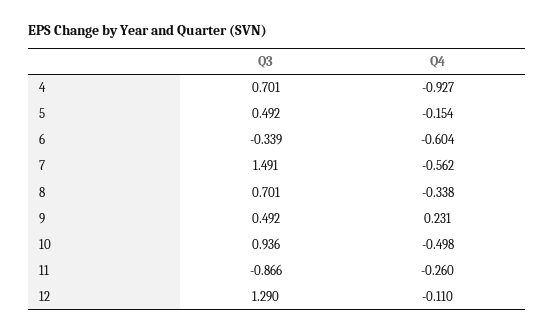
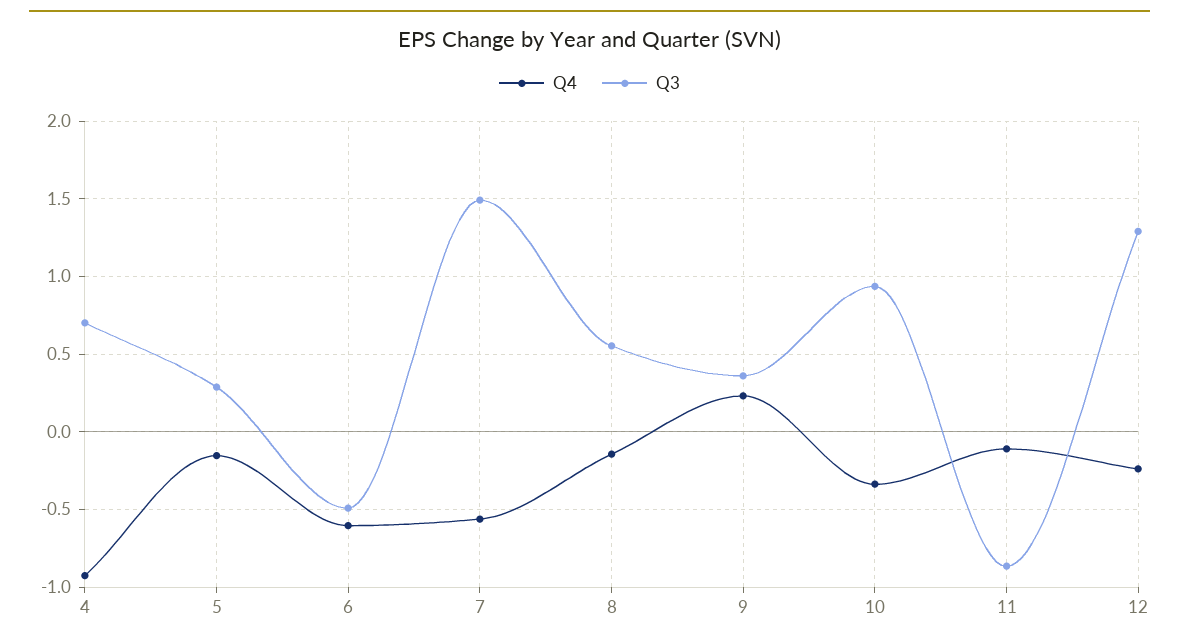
  {
    "Q3": {
      "4": 0.701,
-     "5": 0.492,
+     "5": 0.3,
-     "6": -0.339,
+     "6": -0.5,
      "7": 1.491,
-     "8": 0.701,
+     "8": 0.55,
-     "9": 0.492,
+     "9": 0.35,
      "10": 0.936,
      "11": -0.866,
      "12": 1.29
    },
    "Q4": {
      "4": -0.927,
      "5": -0.154,
      "6": -0.604,
      "7": -0.562,
-     "8": -0.338,
+     "8": -0.15,
      "9": 0.231,
-     "10": -0.498,
+     "10": -0.35,
-     "11": -0.26,
+     "11": -0.1,
-     "12": -0.11
+     "12": -0.25
    }
  }

